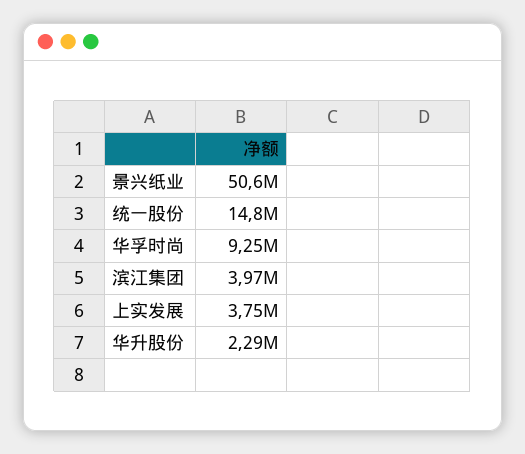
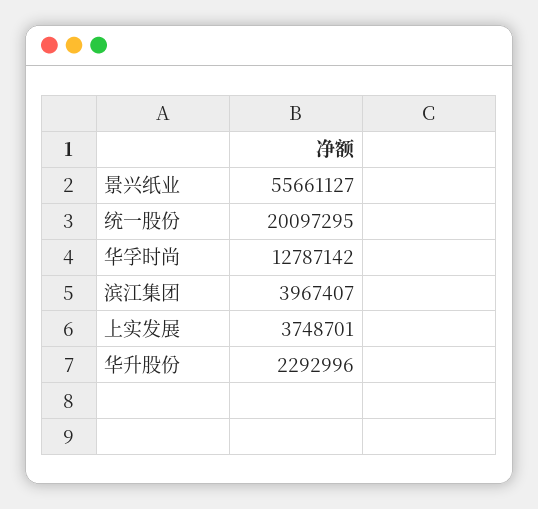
  {
-   "景兴纸业": 50600000,
+   "景兴纸业": 55661127,
-   "统一股份": 14800000,
+   "统一股份": 20097295,
-   "华孚时尚": 9250000,
+   "华孚时尚": 12787142,
    "滨江集团": 3967407,
    "上实发展": 3748701,
    "华升股份": 2292996
  }

